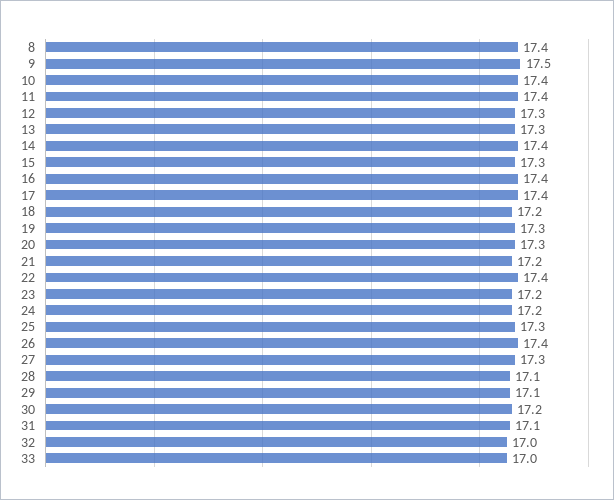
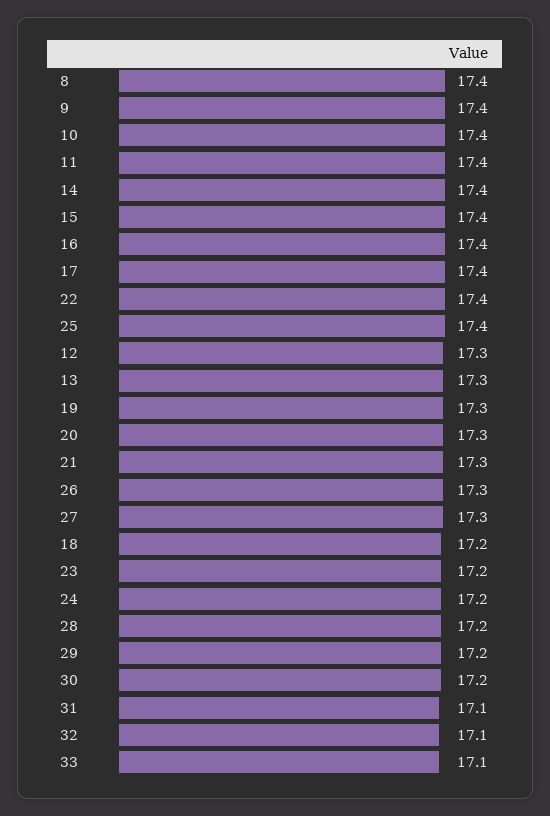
  {
    "8": 17.4,
-   "9": 17.5,
+   "9": 17.4,
    "10": 17.4,
    "11": 17.4,
    "12": 17.3,
    "13": 17.3,
    "14": 17.4,
-   "15": 17.3,
+   "15": 17.4,
    "16": 17.4,
    "17": 17.4,
    "18": 17.2,
    "19": 17.3,
    "20": 17.3,
-   "21": 17.2,
+   "21": 17.3,
    "22": 17.4,
    "23": 17.2,
    "24": 17.2,
-   "25": 17.3,
+   "25": 17.4,
-   "26": 17.4,
+   "26": 17.3,
    "27": 17.3,
-   "28": 17.1,
+   "28": 17.2,
-   "29": 17.1,
+   "29": 17.2,
    "30": 17.2,
    "31": 17.1,
-   "32": 17,
+   "32": 17.1,
-   "33": 17
+   "33": 17.1
  }

